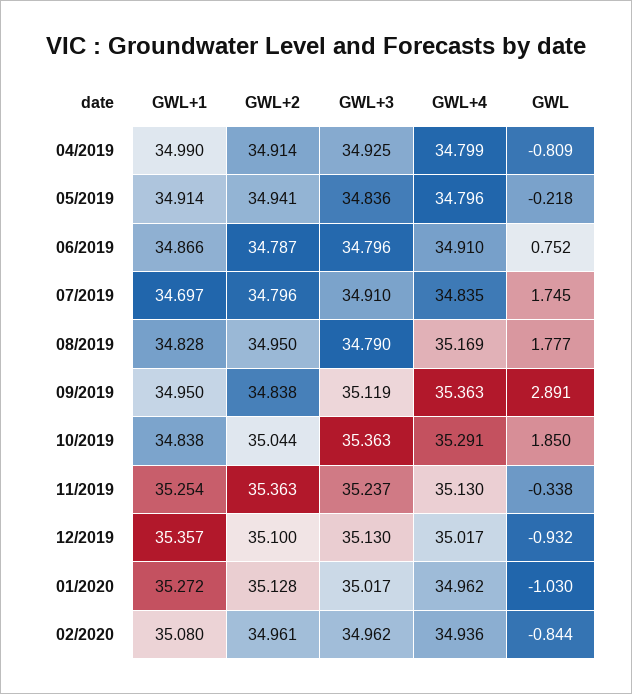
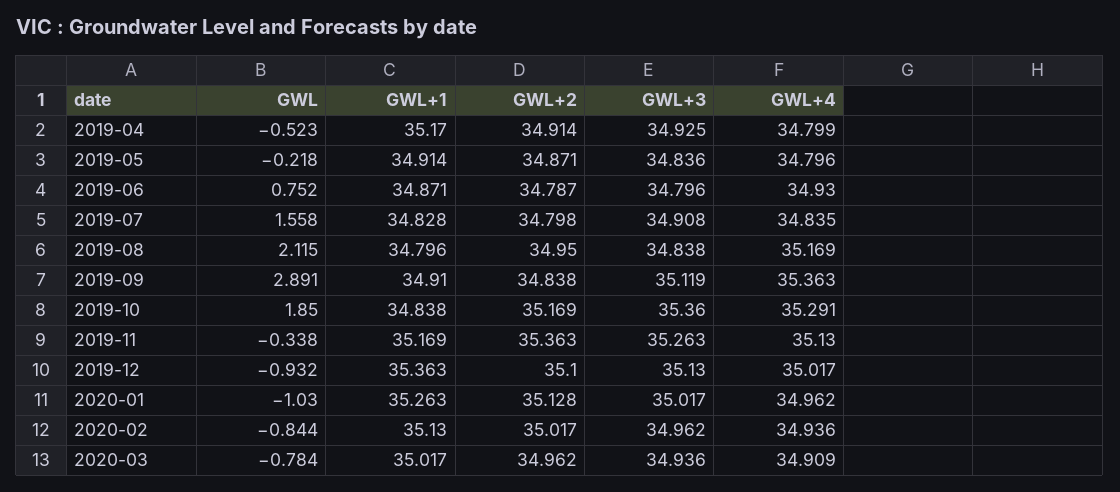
  {
    "GWL+1": {
-     "04/2019": 34.99,
+     "04/2019": 35.17,
      "05/2019": 34.914,
-     "06/2019": 34.866,
+     "06/2019": 34.871,
-     "07/2019": 34.697,
+     "07/2019": 34.828,
-     "08/2019": 34.828,
+     "08/2019": 34.796,
-     "09/2019": 34.95,
+     "09/2019": 34.91,
      "10/2019": 34.838,
-     "11/2019": 35.254,
+     "11/2019": 35.169,
-     "12/2019": 35.357,
+     "12/2019": 35.363,
-     "01/2020": 35.272,
+     "01/2020": 35.263,
-     "02/2020": 35.08
+     "02/2020": 35.13,
+     "2020-03": 35.017
    },
    "GWL+2": {
      "04/2019": 34.914,
-     "05/2019": 34.941,
+     "05/2019": 34.871,
      "06/2019": 34.787,
-     "07/2019": 34.796,
+     "07/2019": 34.798,
      "08/2019": 34.95,
      "09/2019": 34.838,
-     "10/2019": 35.044,
+     "10/2019": 35.169,
      "11/2019": 35.363,
      "12/2019": 35.1,
      "01/2020": 35.128,
-     "02/2020": 34.961
+     "02/2020": 35.017,
+     "2020-03": 34.962
    },
    "GWL+3": {
      "04/2019": 34.925,
      "05/2019": 34.836,
      "06/2019": 34.796,
-     "07/2019": 34.91,
+     "07/2019": 34.908,
-     "08/2019": 34.79,
+     "08/2019": 34.838,
      "09/2019": 35.119,
-     "10/2019": 35.363,
+     "10/2019": 35.36,
-     "11/2019": 35.237,
+     "11/2019": 35.263,
      "12/2019": 35.13,
      "01/2020": 35.017,
-     "02/2020": 34.962
+     "02/2020": 34.962,
+     "2020-03": 34.936
    },
    "GWL+4": {
      "04/2019": 34.799,
      "05/2019": 34.796,
-     "06/2019": 34.91,
+     "06/2019": 34.93,
      "07/2019": 34.835,
      "08/2019": 35.169,
      "09/2019": 35.363,
      "10/2019": 35.291,
      "11/2019": 35.13,
      "12/2019": 35.017,
      "01/2020": 34.962,
-     "02/2020": 34.936
+     "02/2020": 34.936,
+     "2020-03": 34.909
    },
    "GWL": {
-     "04/2019": -0.809,
+     "04/2019": -0.523,
      "05/2019": -0.218,
      "06/2019": 0.752,
-     "07/2019": 1.745,
+     "07/2019": 1.558,
-     "08/2019": 1.777,
+     "08/2019": 2.115,
      "09/2019": 2.891,
      "10/2019": 1.85,
      "11/2019": -0.338,
      "12/2019": -0.932,
      "01/2020": -1.03,
-     "02/2020": -0.844
+     "02/2020": -0.844,
+     "2020-03": -0.784
    }
  }

